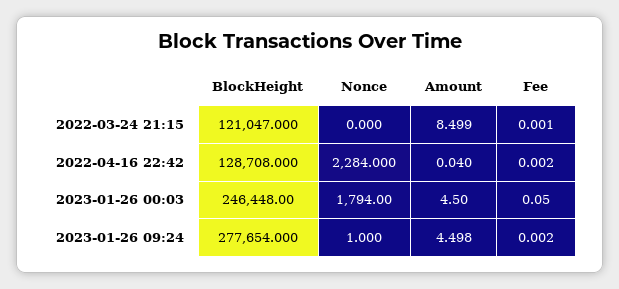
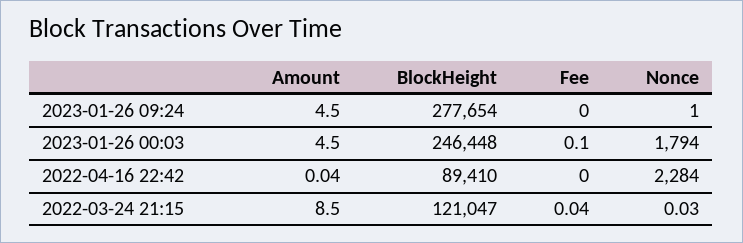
  {
    "BlockHeight": {
      "2022-03-24 21:15": 121047,
-     "2022-04-16 22:42": 128708,
+     "2022-04-16 22:42": 89410,
      "2023-01-26 00:03": 246448,
      "2023-01-26 09:24": 277654
    },
    "Nonce": {
-     "2022-03-24 21:15": 0,
+     "2022-03-24 21:15": 0.03,
      "2022-04-16 22:42": 2284,
      "2023-01-26 00:03": 1794,
      "2023-01-26 09:24": 1
    },
    "Amount": {
      "2022-03-24 21:15": 8.499,
      "2022-04-16 22:42": 0.04,
      "2023-01-26 00:03": 4.5,
      "2023-01-26 09:24": 4.498
    },
    "Fee": {
-     "2022-03-24 21:15": 0.001,
+     "2022-03-24 21:15": 0.04,
      "2022-04-16 22:42": 0.002,
      "2023-01-26 00:03": 0.05,
      "2023-01-26 09:24": 0.002
    }
  }

